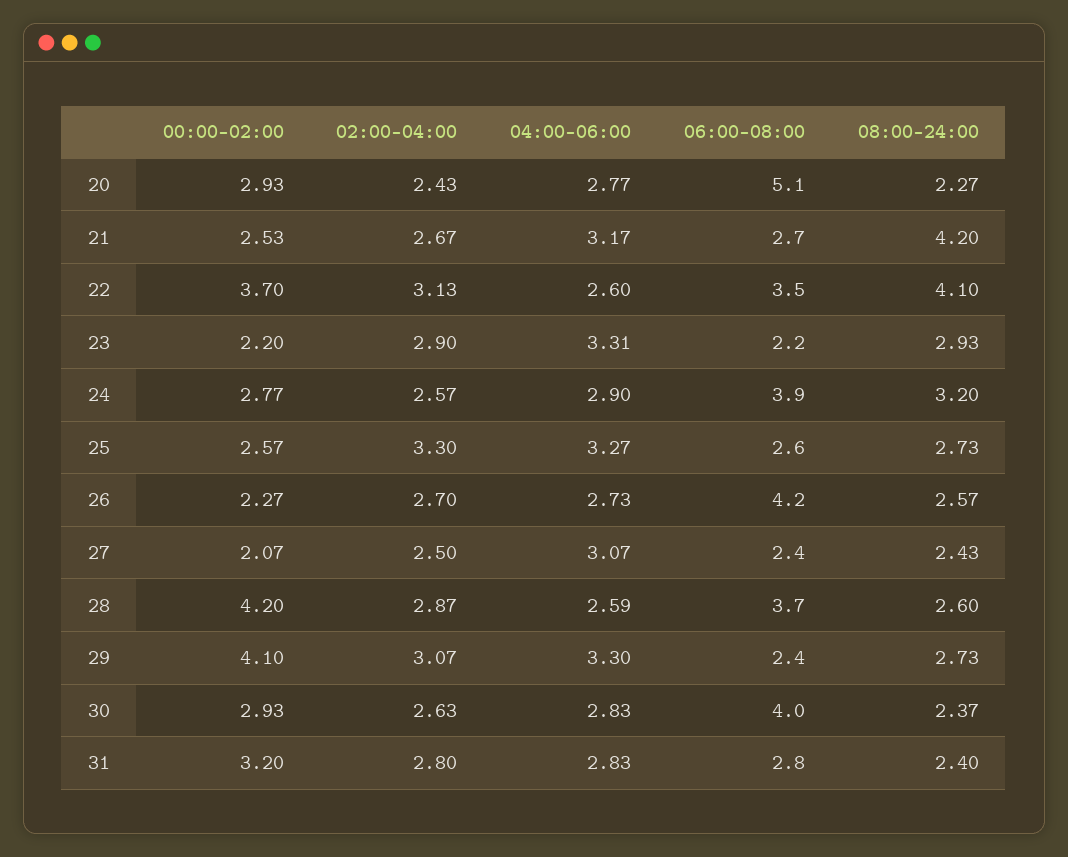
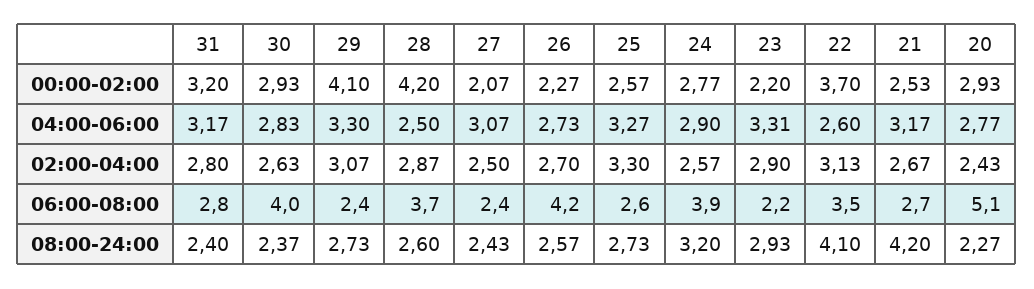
  {
    "00:00-02:00": {
      "20": 2.93,
      "21": 2.53,
      "22": 3.7,
      "23": 2.2,
      "24": 2.77,
      "25": 2.57,
      "26": 2.27,
      "27": 2.07,
      "28": 4.2,
      "29": 4.1,
      "30": 2.93,
      "31": 3.2
    },
    "02:00-04:00": {
      "20": 2.43,
      "21": 2.67,
      "22": 3.13,
      "23": 2.9,
      "24": 2.57,
      "25": 3.3,
      "26": 2.7,
      "27": 2.5,
      "28": 2.87,
      "29": 3.07,
      "30": 2.63,
      "31": 2.8
    },
    "04:00-06:00": {
      "20": 2.77,
      "21": 3.17,
      "22": 2.6,
      "23": 3.31,
      "24": 2.9,
      "25": 3.27,
      "26": 2.73,
      "27": 3.07,
-     "28": 2.59,
+     "28": 2.5,
      "29": 3.3,
      "30": 2.83,
-     "31": 2.83
+     "31": 3.17
    },
    "06:00-08:00": {
      "20": 5.1,
      "21": 2.7,
      "22": 3.5,
      "23": 2.2,
      "24": 3.9,
      "25": 2.6,
      "26": 4.2,
      "27": 2.4,
      "28": 3.7,
      "29": 2.4,
      "30": 4,
      "31": 2.8
    },
    "08:00-24:00": {
      "20": 2.27,
      "21": 4.2,
      "22": 4.1,
      "23": 2.93,
      "24": 3.2,
      "25": 2.73,
      "26": 2.57,
      "27": 2.43,
      "28": 2.6,
      "29": 2.73,
      "30": 2.37,
      "31": 2.4
    }
  }

